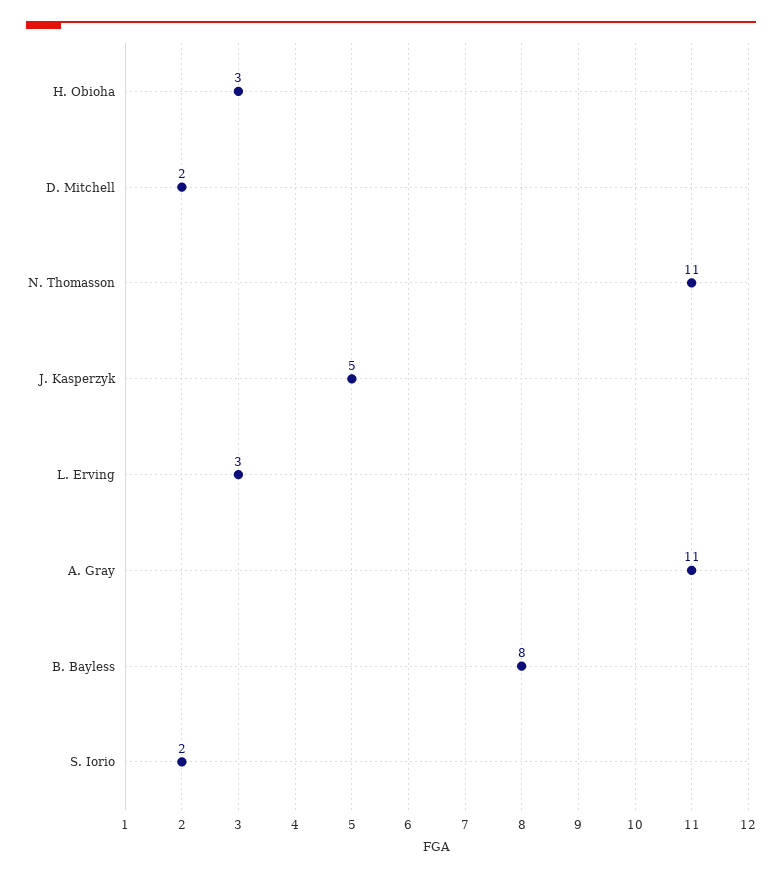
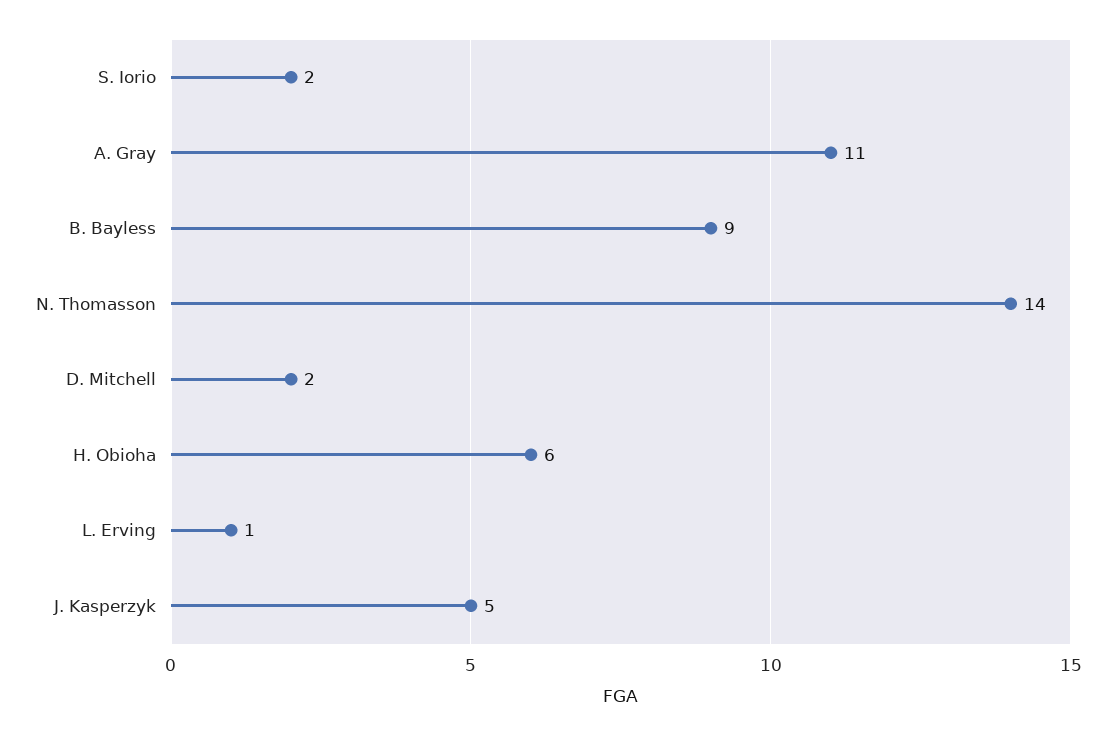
  {
-   "H. Obioha": 3,
+   "H. Obioha": 6,
    "D. Mitchell": 2,
-   "N. Thomasson": 11,
+   "N. Thomasson": 14,
    "J. Kasperzyk": 5,
-   "L. Erving": 3,
+   "L. Erving": 1,
    "A. Gray": 11,
-   "B. Bayless": 8,
+   "B. Bayless": 9,
    "S. Iorio": 2
  }

